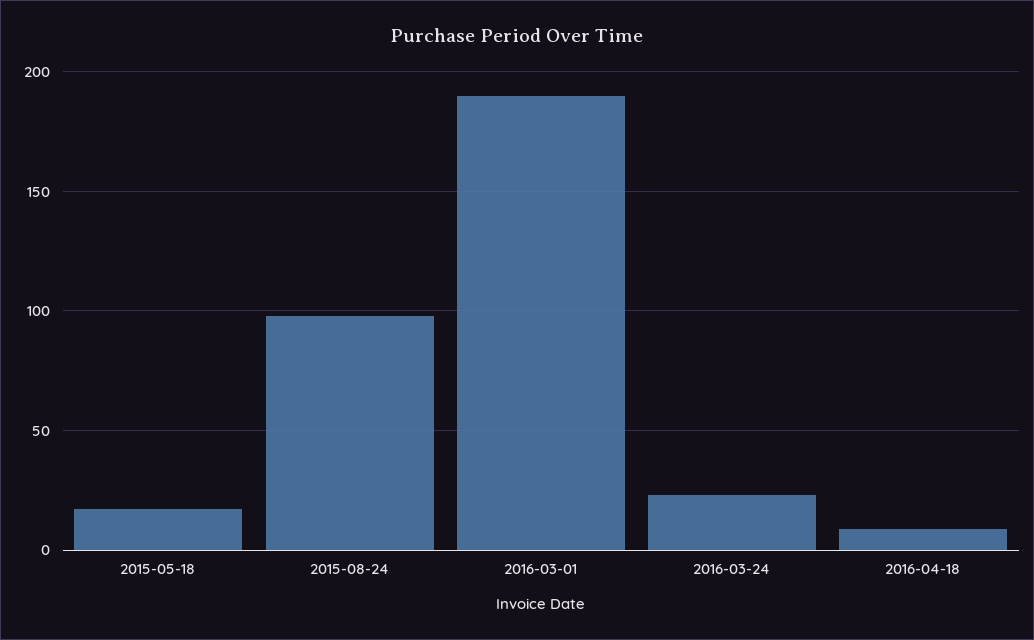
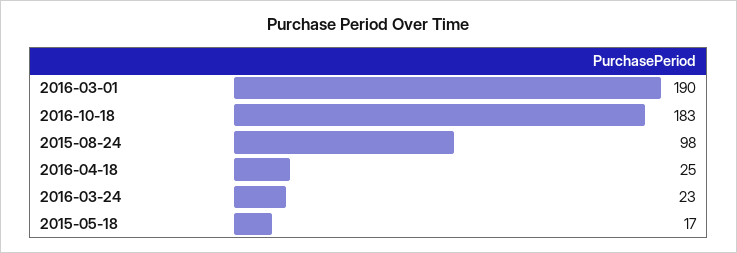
  {
    "2015-05-18": 17,
    "2015-08-24": 98,
    "2016-03-01": 190,
    "2016-03-24": 23,
-   "2016-04-18": 10
+   "2016-04-18": 25,
+   "2016-10-18": 183
  }

